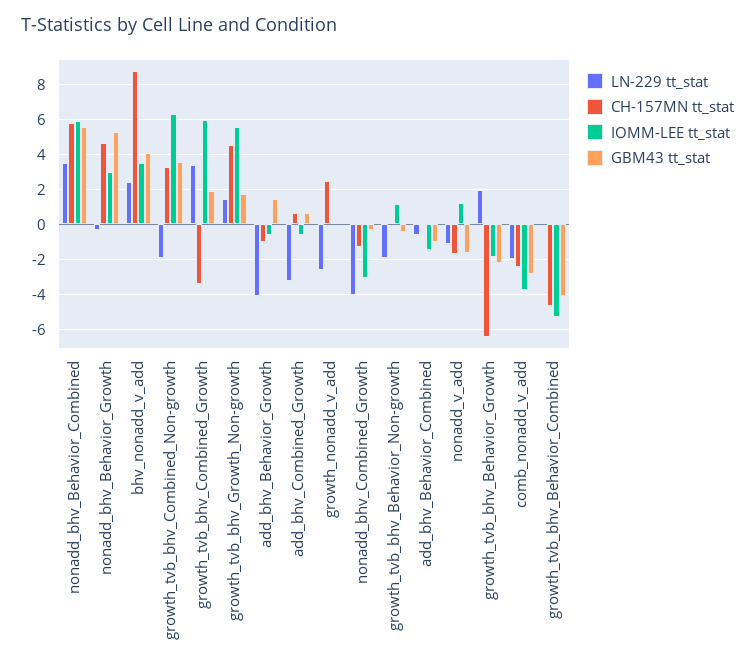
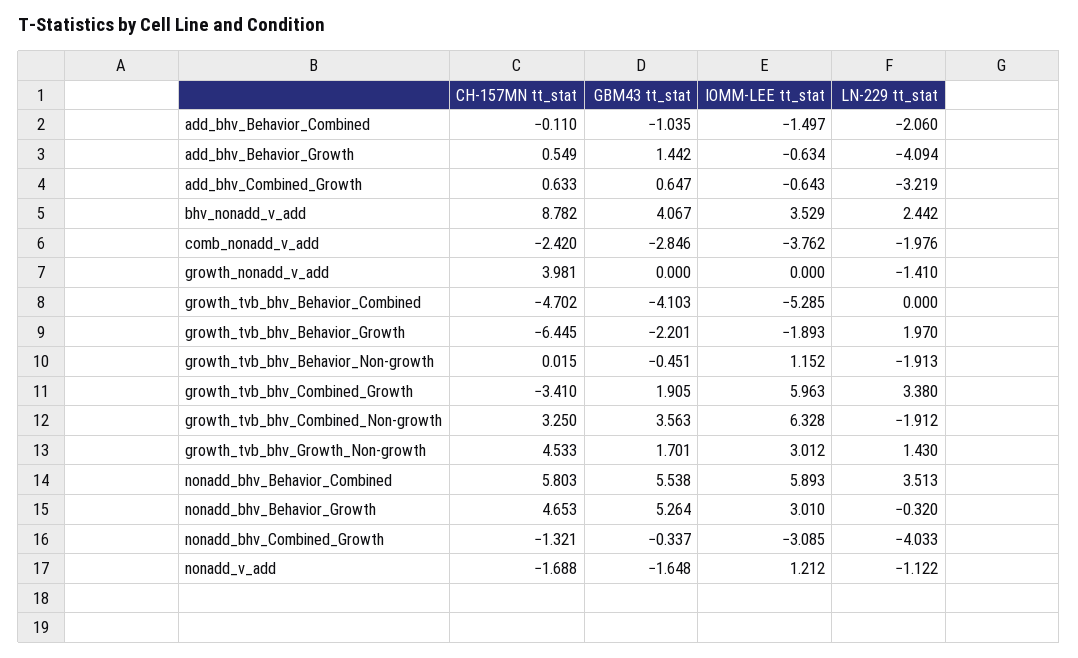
  {
    "LN-229 tt_stat": {
      "nonadd_bhv_Behavior_Combined": 3.513,
      "nonadd_bhv_Behavior_Growth": -0.32,
      "bhv_nonadd_v_add": 2.442,
      "growth_tvb_bhv_Combined_Non-growth": -1.912,
      "growth_tvb_bhv_Combined_Growth": 3.38,
      "growth_tvb_bhv_Growth_Non-growth": 1.43,
      "add_bhv_Behavior_Growth": -4.094,
      "add_bhv_Combined_Growth": -3.219,
-     "growth_nonadd_v_add": -2.5,
+     "growth_nonadd_v_add": -1.41,
      "nonadd_bhv_Combined_Growth": -4.033,
      "growth_tvb_bhv_Behavior_Non-growth": -1.913,
-     "add_bhv_Behavior_Combined": -0.5,
+     "add_bhv_Behavior_Combined": -2.06,
      "nonadd_v_add": -1.122,
      "growth_tvb_bhv_Behavior_Growth": 1.97,
      "comb_nonadd_v_add": -1.976,
      "growth_tvb_bhv_Behavior_Combined": 0
    },
    "CH-157MN tt_stat": {
      "nonadd_bhv_Behavior_Combined": 5.803,
      "nonadd_bhv_Behavior_Growth": 4.653,
      "bhv_nonadd_v_add": 8.782,
      "growth_tvb_bhv_Combined_Non-growth": 3.25,
      "growth_tvb_bhv_Combined_Growth": -3.41,
      "growth_tvb_bhv_Growth_Non-growth": 4.533,
-     "add_bhv_Behavior_Growth": -1,
+     "add_bhv_Behavior_Growth": 0.549,
      "add_bhv_Combined_Growth": 0.633,
-     "growth_nonadd_v_add": 2.5,
+     "growth_nonadd_v_add": 3.981,
      "nonadd_bhv_Combined_Growth": -1.321,
      "growth_tvb_bhv_Behavior_Non-growth": 0.015,
      "add_bhv_Behavior_Combined": -0.11,
      "nonadd_v_add": -1.688,
      "growth_tvb_bhv_Behavior_Growth": -6.445,
      "comb_nonadd_v_add": -2.42,
      "growth_tvb_bhv_Behavior_Combined": -4.702
    },
    "IOMM-LEE tt_stat": {
      "nonadd_bhv_Behavior_Combined": 5.893,
      "nonadd_bhv_Behavior_Growth": 3.01,
      "bhv_nonadd_v_add": 3.529,
      "growth_tvb_bhv_Combined_Non-growth": 6.328,
      "growth_tvb_bhv_Combined_Growth": 5.963,
-     "growth_tvb_bhv_Growth_Non-growth": 5.5,
+     "growth_tvb_bhv_Growth_Non-growth": 3.012,
      "add_bhv_Behavior_Growth": -0.634,
      "add_bhv_Combined_Growth": -0.643,
      "growth_nonadd_v_add": 0,
      "nonadd_bhv_Combined_Growth": -3.085,
      "growth_tvb_bhv_Behavior_Non-growth": 1.152,
      "add_bhv_Behavior_Combined": -1.497,
      "nonadd_v_add": 1.212,
      "growth_tvb_bhv_Behavior_Growth": -1.893,
      "comb_nonadd_v_add": -3.762,
      "growth_tvb_bhv_Behavior_Combined": -5.285
    },
    "GBM43 tt_stat": {
      "nonadd_bhv_Behavior_Combined": 5.538,
      "nonadd_bhv_Behavior_Growth": 5.264,
      "bhv_nonadd_v_add": 4.067,
      "growth_tvb_bhv_Combined_Non-growth": 3.563,
      "growth_tvb_bhv_Combined_Growth": 1.905,
      "growth_tvb_bhv_Growth_Non-growth": 1.701,
      "add_bhv_Behavior_Growth": 1.442,
      "add_bhv_Combined_Growth": 0.647,
      "growth_nonadd_v_add": 0,
      "nonadd_bhv_Combined_Growth": -0.337,
      "growth_tvb_bhv_Behavior_Non-growth": -0.451,
      "add_bhv_Behavior_Combined": -1.035,
      "nonadd_v_add": -1.648,
      "growth_tvb_bhv_Behavior_Growth": -2.201,
      "comb_nonadd_v_add": -2.846,
      "growth_tvb_bhv_Behavior_Combined": -4.103
    }
  }

